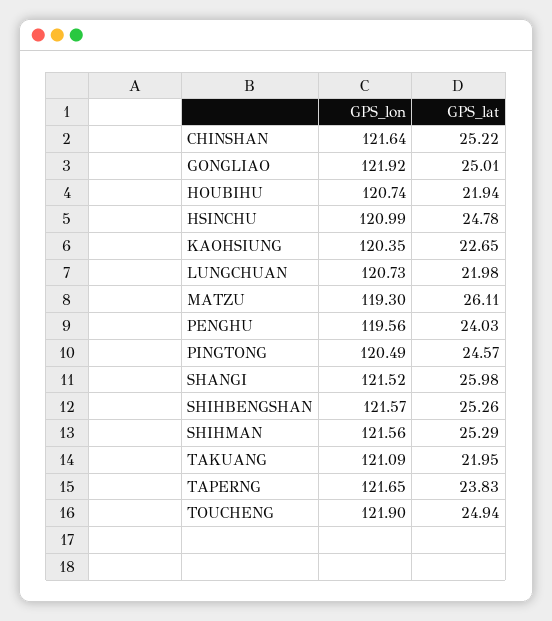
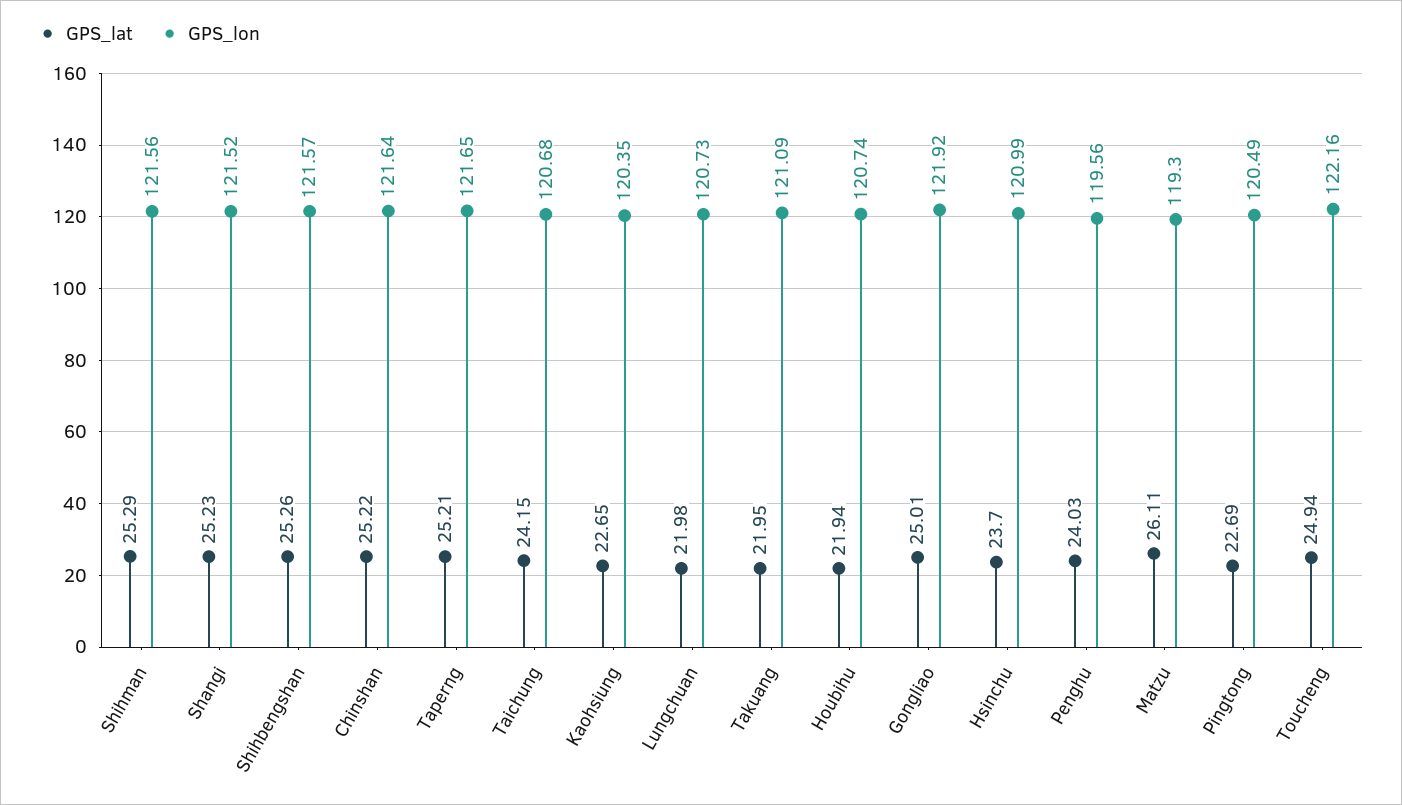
  {
    "GPS_lon": {
      "CHINSHAN": 121.64,
      "GONGLIAO": 121.92,
      "HOUBIHU": 120.74,
      "HSINCHU": 120.99,
      "KAOHSIUNG": 120.35,
      "LUNGCHUAN": 120.73,
      "MATZU": 119.3,
      "PENGHU": 119.56,
      "PINGTONG": 120.49,
      "SHANGI": 121.52,
      "SHIHBENGSHAN": 121.57,
      "SHIHMAN": 121.56,
      "TAKUANG": 121.09,
      "TAPERNG": 121.65,
-     "TOUCHENG": 121.9
+     "TOUCHENG": 122.16,
+     "Taichung": 120.68
    },
    "GPS_lat": {
      "CHINSHAN": 25.22,
      "GONGLIAO": 25.01,
      "HOUBIHU": 21.94,
-     "HSINCHU": 24.78,
+     "HSINCHU": 23.7,
      "KAOHSIUNG": 22.65,
      "LUNGCHUAN": 21.98,
      "MATZU": 26.11,
      "PENGHU": 24.03,
-     "PINGTONG": 24.57,
+     "PINGTONG": 22.69,
-     "SHANGI": 25.98,
+     "SHANGI": 25.23,
      "SHIHBENGSHAN": 25.26,
      "SHIHMAN": 25.29,
      "TAKUANG": 21.95,
-     "TAPERNG": 23.83,
+     "TAPERNG": 25.21,
-     "TOUCHENG": 24.94
+     "TOUCHENG": 24.94,
+     "Taichung": 24.15
    }
  }

